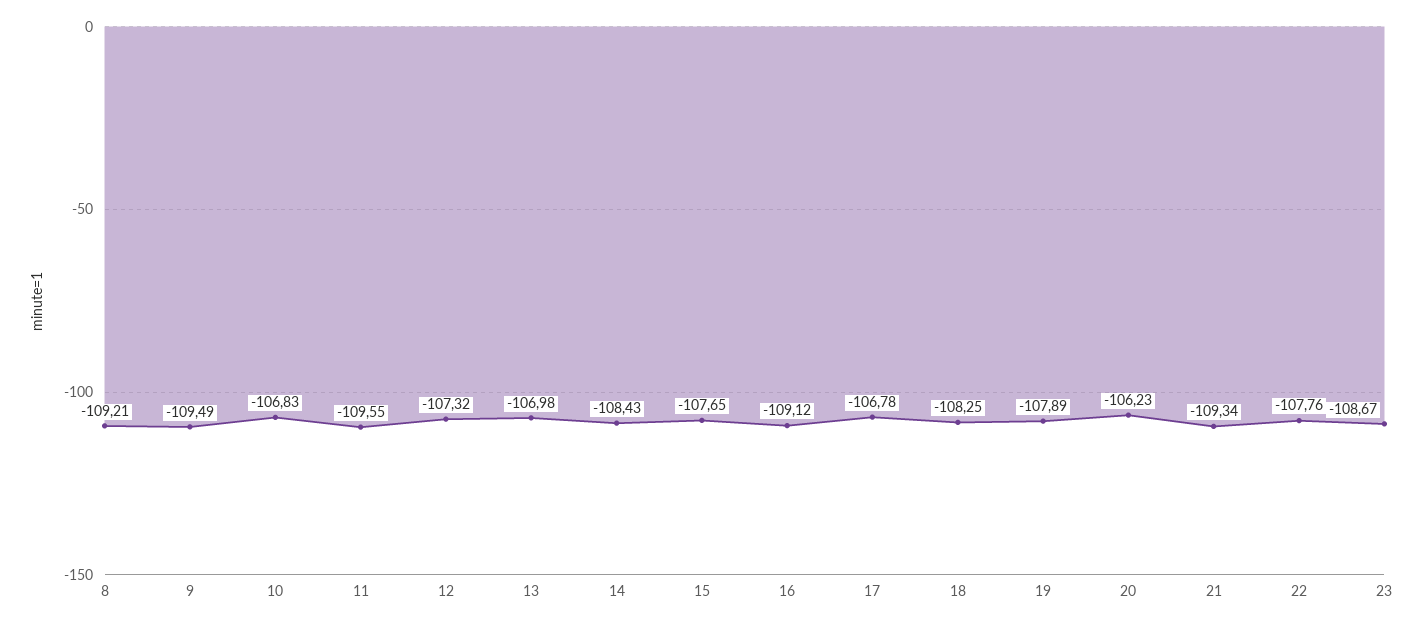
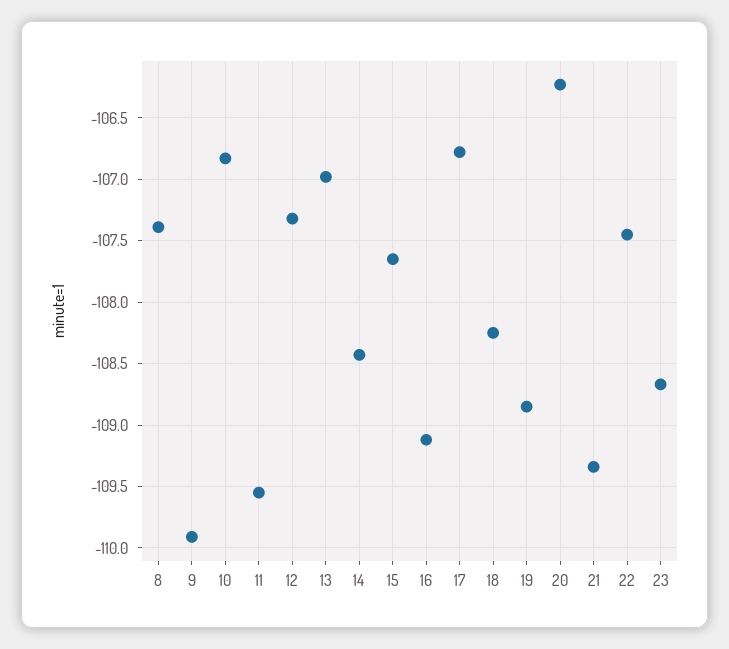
  {
-   "8": -109.21,
+   "8": -107.4,
-   "9": -109.49,
+   "9": -109.9,
    "10": -106.83,
    "11": -109.55,
    "12": -107.32,
    "13": -106.98,
    "14": -108.43,
    "15": -107.65,
    "16": -109.12,
    "17": -106.78,
    "18": -108.25,
-   "19": -107.89,
+   "19": -108.85,
    "20": -106.23,
    "21": -109.34,
-   "22": -107.76,
+   "22": -107.45,
    "23": -108.67
  }

